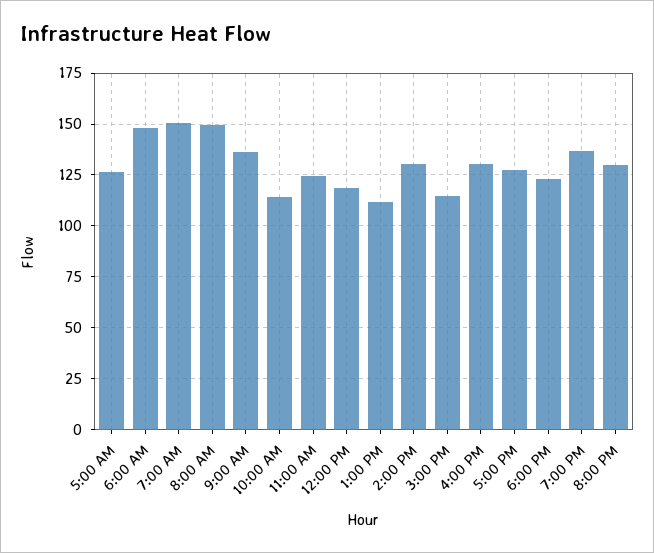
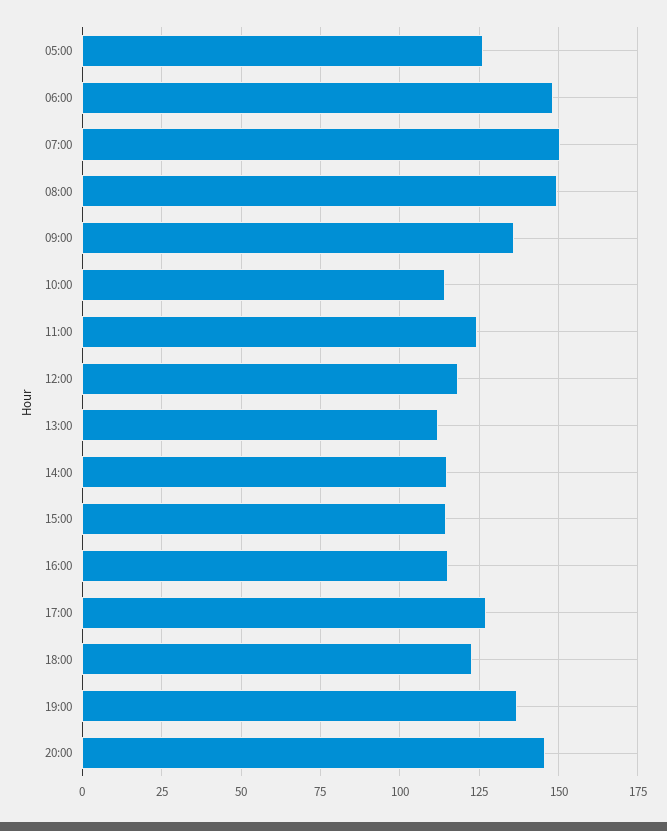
  {
    "5:00 AM": 127.5,
    "6:00 AM": 147.5,
    "7:00 AM": 150,
    "8:00 AM": 150,
    "9:00 AM": 135,
    "10:00 AM": 115,
    "11:00 AM": 125,
    "12:00 PM": 117.5,
    "1:00 PM": 112.5,
-   "2:00 PM": 130,
+   "2:00 PM": 115,
    "3:00 PM": 115,
-   "4:00 PM": 130,
+   "4:00 PM": 115,
    "5:00 PM": 127.5,
    "6:00 PM": 122.5,
    "7:00 PM": 137.5,
-   "8:00 PM": 130
+   "8:00 PM": 145
  }

